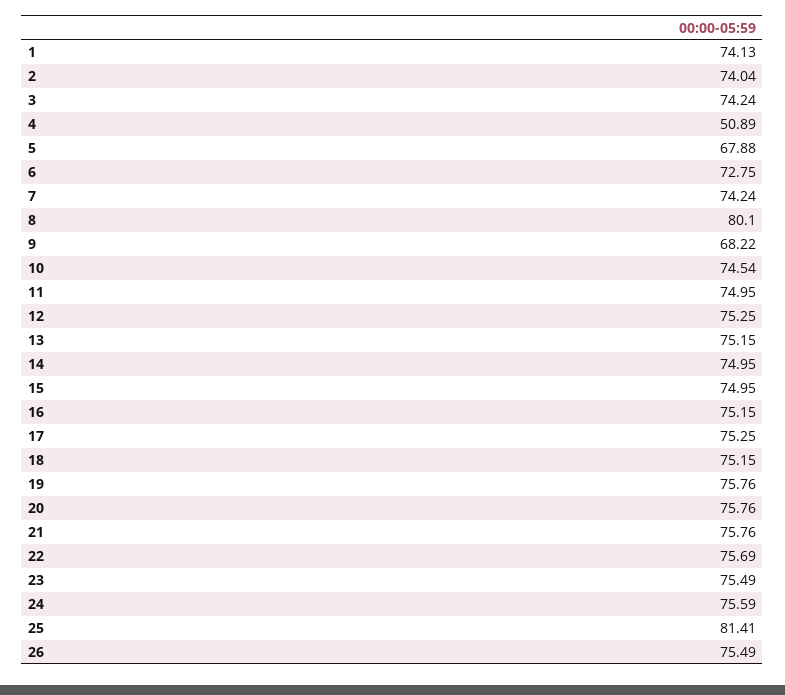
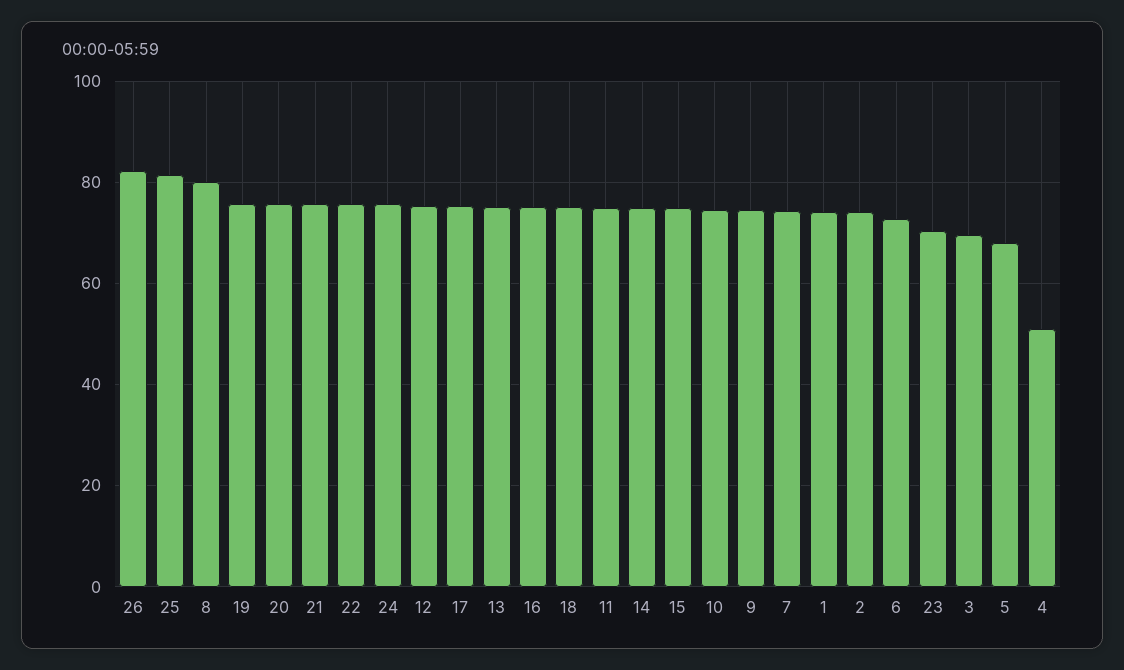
  {
    "1": 74.13,
    "2": 74.04,
-   "3": 74.24,
+   "3": 70,
    "4": 50.89,
    "5": 67.88,
    "6": 72.75,
    "7": 74.24,
    "8": 80.1,
-   "9": 68.22,
+   "9": 74,
    "10": 74.54,
    "11": 74.95,
    "12": 75.25,
    "13": 75.15,
    "14": 74.95,
    "15": 74.95,
    "16": 75.15,
    "17": 75.25,
    "18": 75.15,
    "19": 75.76,
    "20": 75.76,
    "21": 75.76,
    "22": 75.69,
-   "23": 75.49,
+   "23": 70,
    "24": 75.59,
    "25": 81.41,
-   "26": 75.49
+   "26": 82
  }

